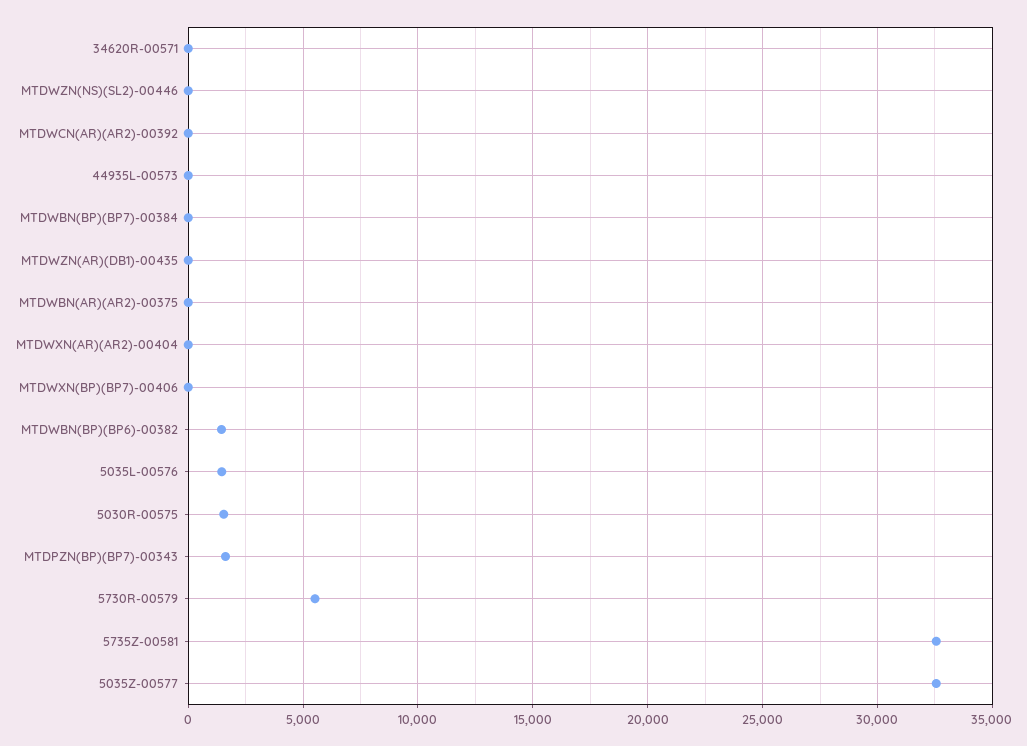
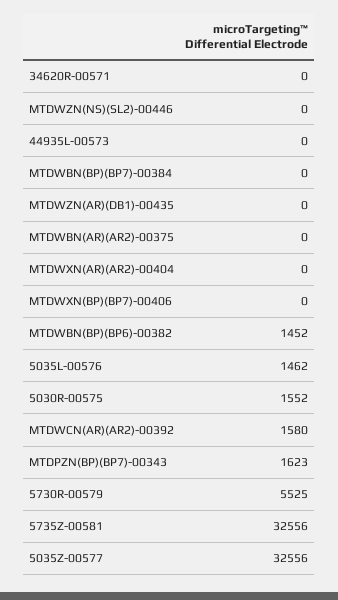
  {
    "34620R-00571": 0,
    "MTDWZN(NS)(SL2)-00446": 0,
-   "MTDWCN(AR)(AR2)-00392": 0,
+   "MTDWCN(AR)(AR2)-00392": 1580,
    "44935L-00573": 0,
    "MTDWBN(BP)(BP7)-00384": 0,
    "MTDWZN(AR)(DB1)-00435": 0,
    "MTDWBN(AR)(AR2)-00375": 0,
    "MTDWXN(AR)(AR2)-00404": 0,
    "MTDWXN(BP)(BP7)-00406": 0,
    "MTDWBN(BP)(BP6)-00382": 1452,
    "5035L-00576": 1462,
    "5030R-00575": 1552,
    "MTDPZN(BP)(BP7)-00343": 1623,
    "5730R-00579": 5525,
    "5735Z-00581": 32556,
    "5035Z-00577": 32556
  }

